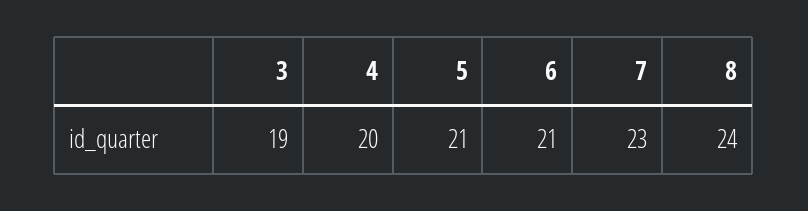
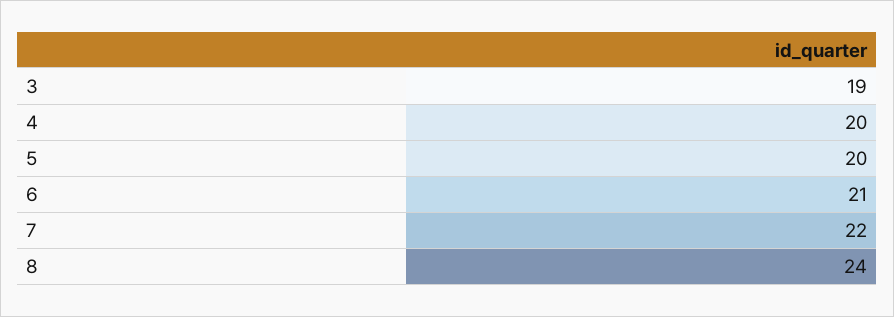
  {
    "3": 19,
    "4": 20,
-   "5": 21,
+   "5": 20,
    "6": 21,
-   "7": 23,
+   "7": 22,
    "8": 24
  }

